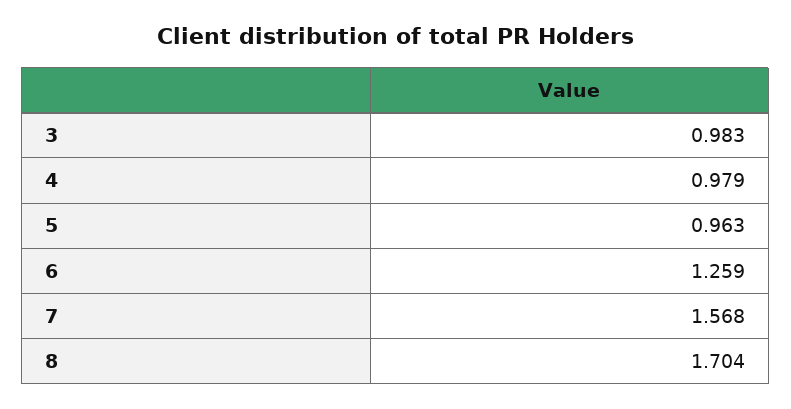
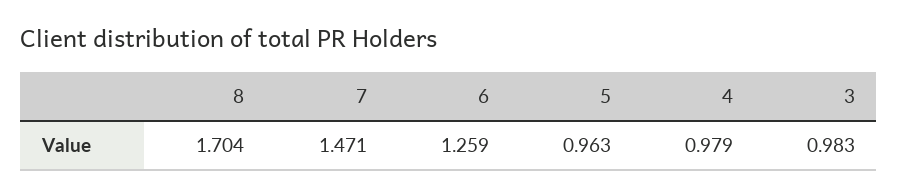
  {
    "3": 0.983,
    "4": 0.979,
    "5": 0.963,
    "6": 1.259,
-   "7": 1.568,
+   "7": 1.471,
    "8": 1.704
  }

